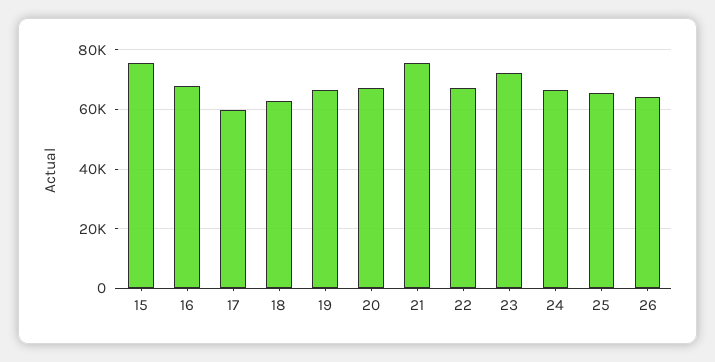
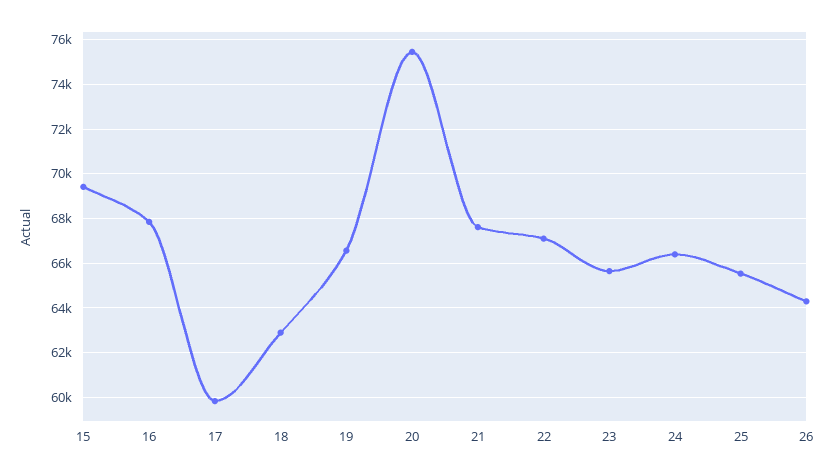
  {
-   "15": 75000,
+   "15": 69500,
    "16": 68000,
    "17": 60000,
    "18": 63000,
    "19": 66500,
-   "20": 67500,
+   "20": 75500,
-   "21": 75000,
+   "21": 67500,
    "22": 67000,
-   "23": 72500,
+   "23": 65500,
    "24": 66500,
    "25": 65500,
    "26": 64500
  }

